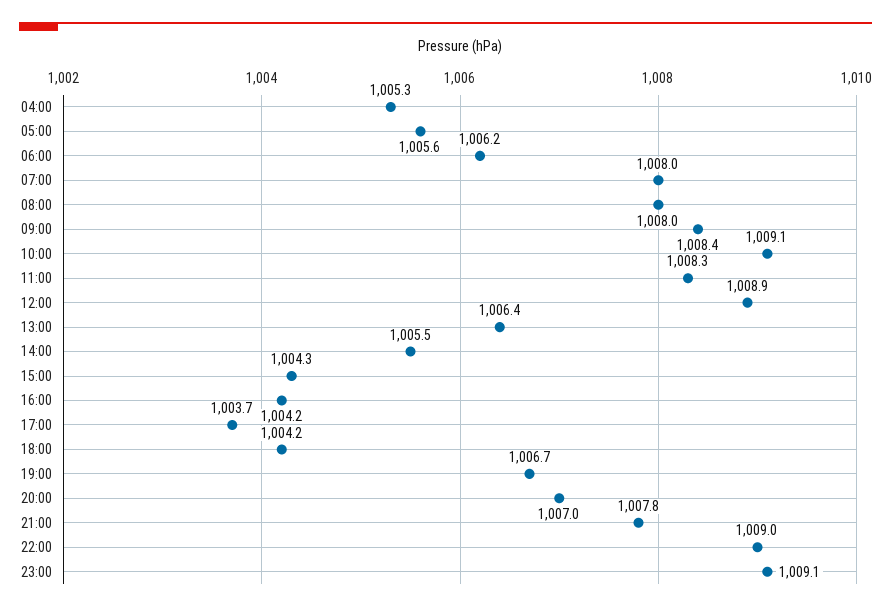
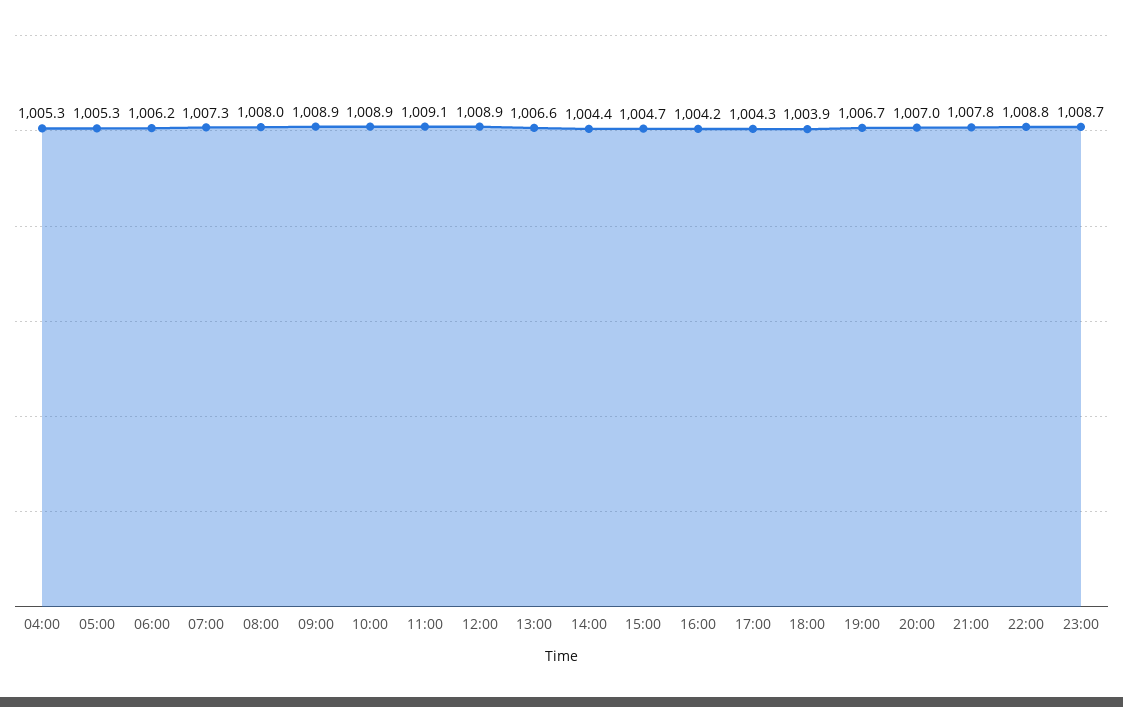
  {
    "04:00": 1005.3,
-   "05:00": 1005.6,
+   "05:00": 1005.3,
    "06:00": 1006.2,
-   "07:00": 1008,
+   "07:00": 1007.3,
    "08:00": 1008,
-   "09:00": 1008.4,
+   "09:00": 1008.9,
-   "10:00": 1009.1,
+   "10:00": 1008.9,
-   "11:00": 1008.3,
+   "11:00": 1009.1,
    "12:00": 1008.9,
-   "13:00": 1006.4,
+   "13:00": 1006.6,
-   "14:00": 1005.5,
+   "14:00": 1004.4,
-   "15:00": 1004.3,
+   "15:00": 1004.7,
    "16:00": 1004.2,
-   "17:00": 1003.7,
+   "17:00": 1004.3,
-   "18:00": 1004.2,
+   "18:00": 1003.9,
    "19:00": 1006.7,
    "20:00": 1007,
    "21:00": 1007.8,
-   "22:00": 1009,
+   "22:00": 1008.8,
-   "23:00": 1009.1
+   "23:00": 1008.7
  }

